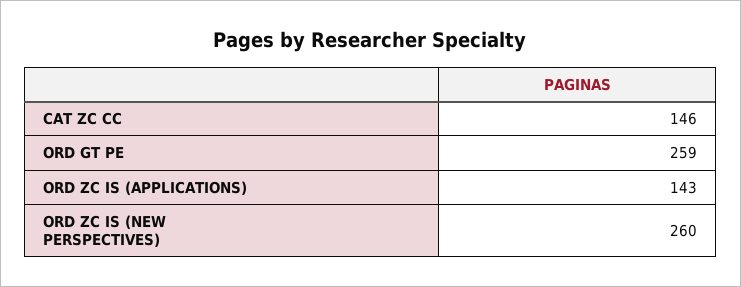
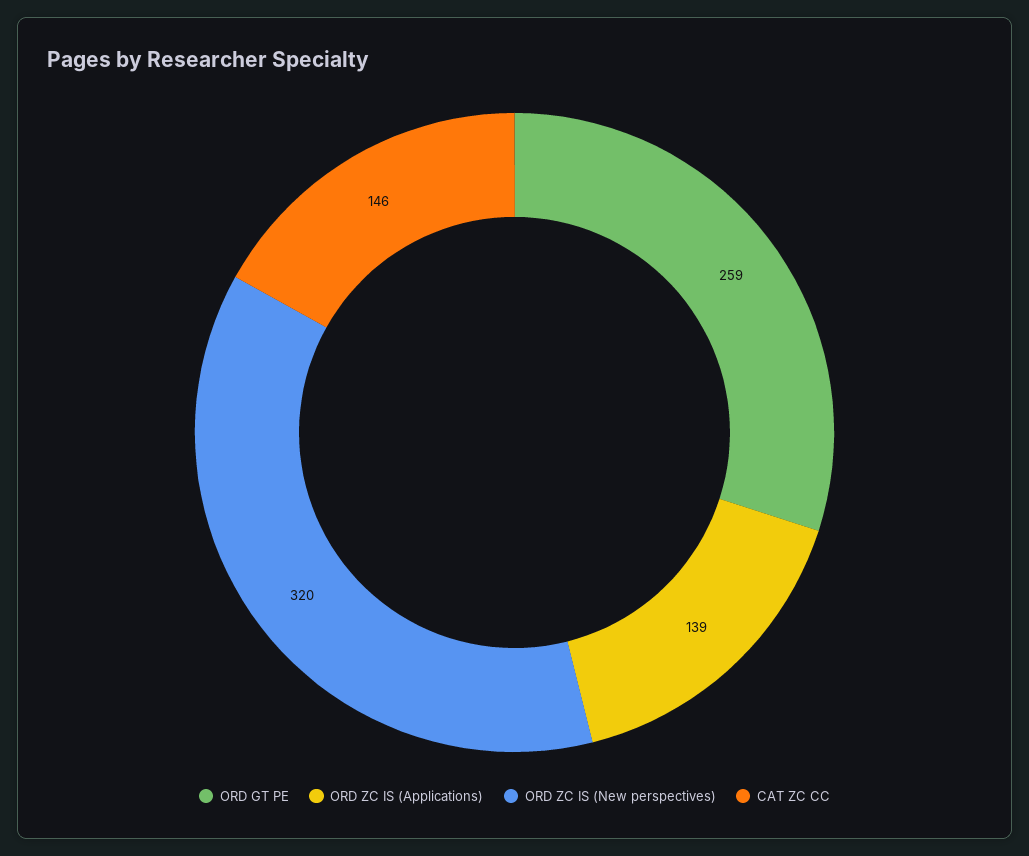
  {
    "CAT ZC CC": 146,
    "ORD GT PE": 259,
-   "ORD ZC IS (APPLICATIONS)": 143,
+   "ORD ZC IS (APPLICATIONS)": 139,
-   "ORD ZC IS (NEW PERSPECTIVES)": 260
+   "ORD ZC IS (NEW PERSPECTIVES)": 320
  }

